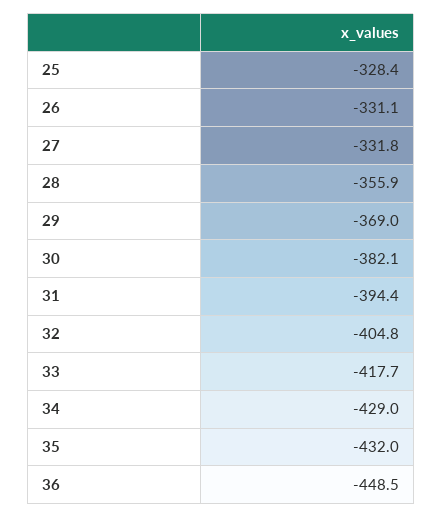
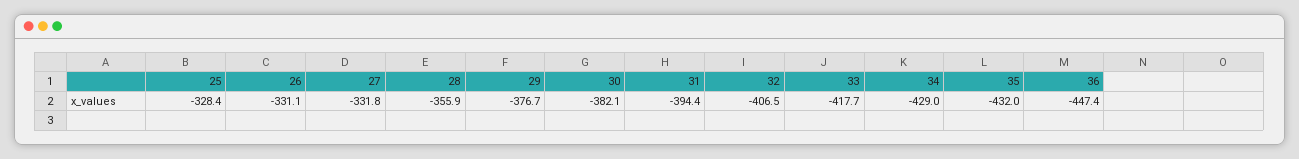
  {
    "25": -328.4,
    "26": -331.1,
    "27": -331.8,
    "28": -355.9,
-   "29": -369,
+   "29": -376.7,
    "30": -382.1,
    "31": -394.4,
-   "32": -404.8,
+   "32": -406.5,
    "33": -417.7,
    "34": -429,
    "35": -432,
-   "36": -448.5
+   "36": -447.4
  }

